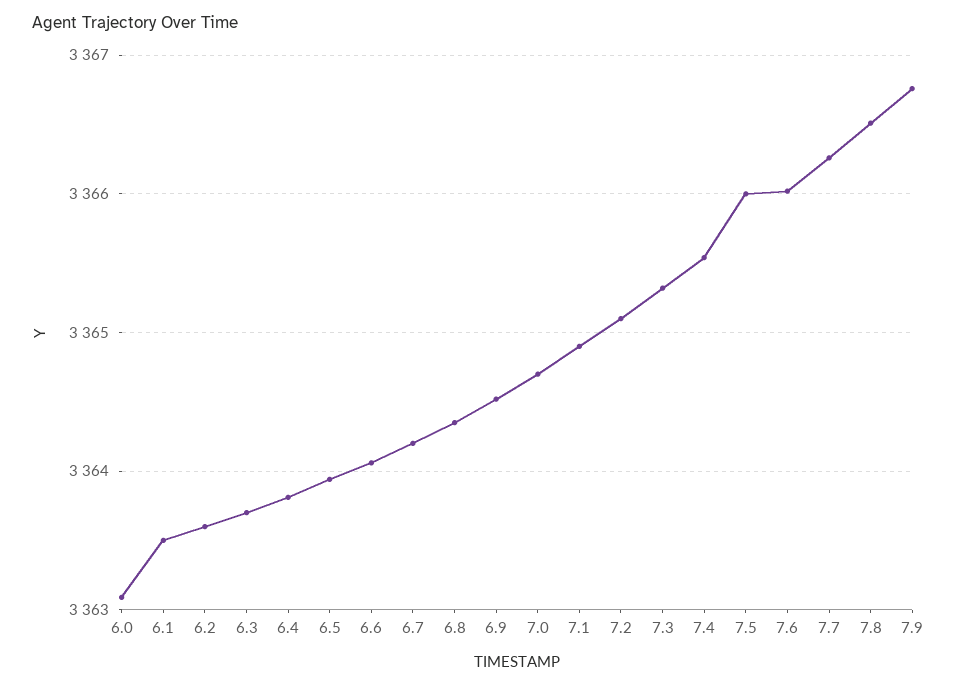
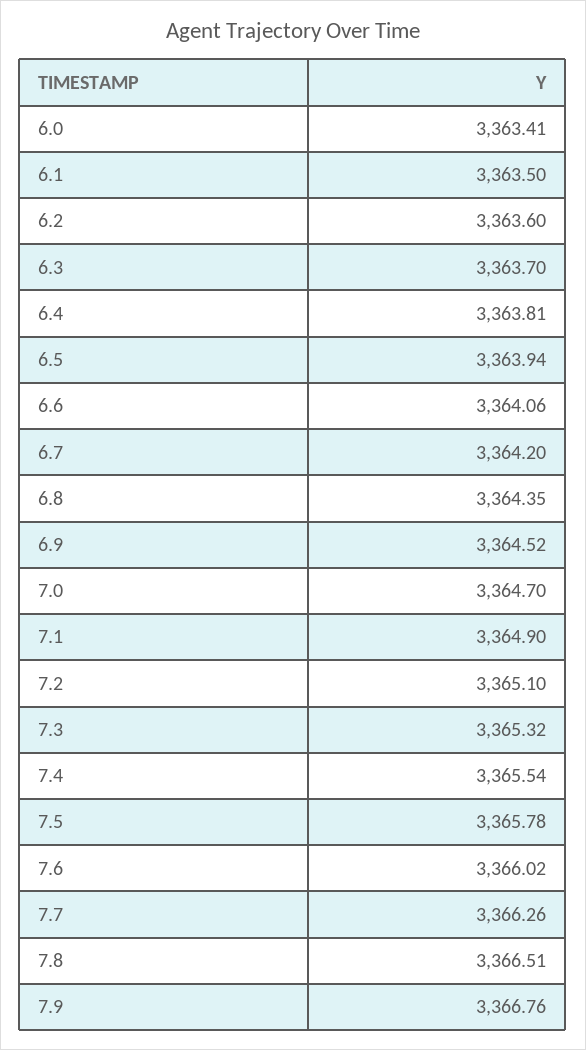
  {
-   "6.0": 3363.1,
+   "6.0": 3363.41,
    "6.1": 3363.5,
    "6.2": 3363.6,
    "6.3": 3363.7,
    "6.4": 3363.81,
    "6.5": 3363.94,
    "6.6": 3364.06,
    "6.7": 3364.2,
    "6.8": 3364.35,
    "6.9": 3364.52,
    "7.0": 3364.7,
    "7.1": 3364.9,
    "7.2": 3365.1,
    "7.3": 3365.32,
    "7.4": 3365.54,
-   "7.5": 3366,
+   "7.5": 3365.78,
    "7.6": 3366.02,
    "7.7": 3366.26,
    "7.8": 3366.51,
    "7.9": 3366.76
  }

